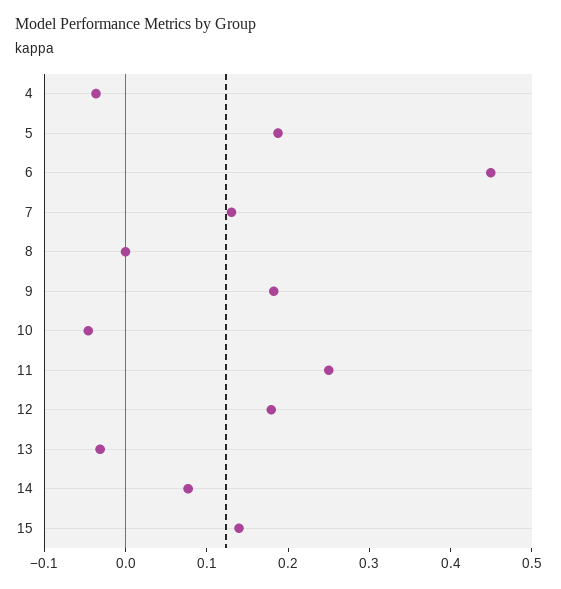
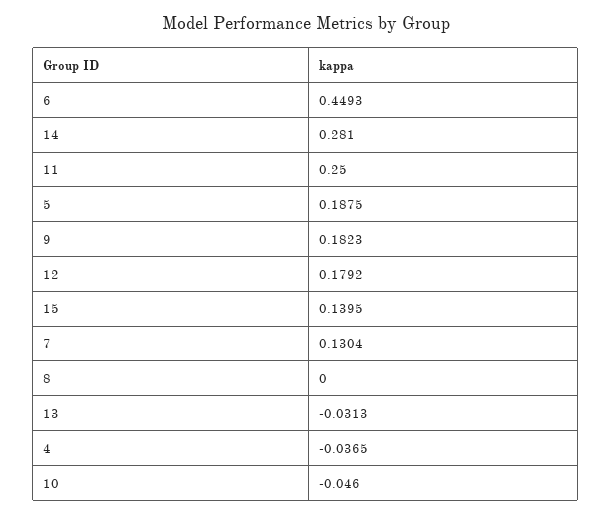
  {
    "4": -0.0365,
    "5": 0.1875,
    "6": 0.4493,
    "7": 0.1304,
    "8": 0,
    "9": 0.1823,
    "10": -0.046,
    "11": 0.25,
    "12": 0.1792,
    "13": -0.0313,
-   "14": 0.08,
+   "14": 0.281,
    "15": 0.1395
  }

